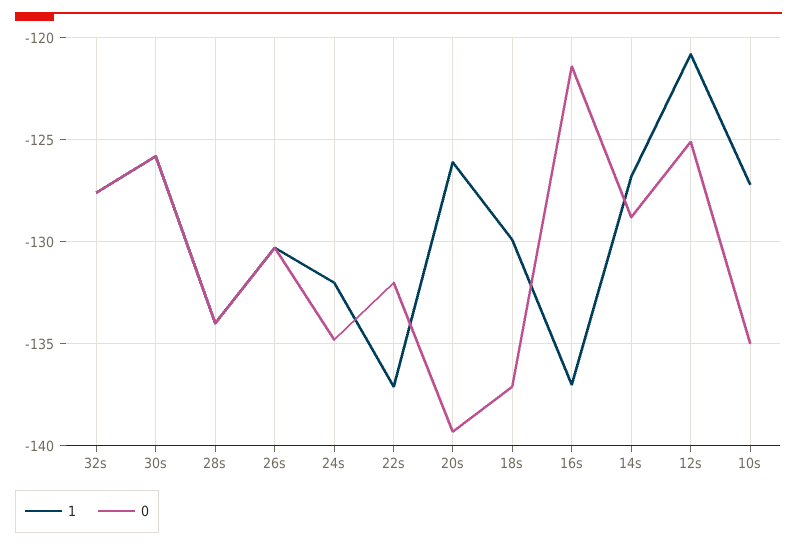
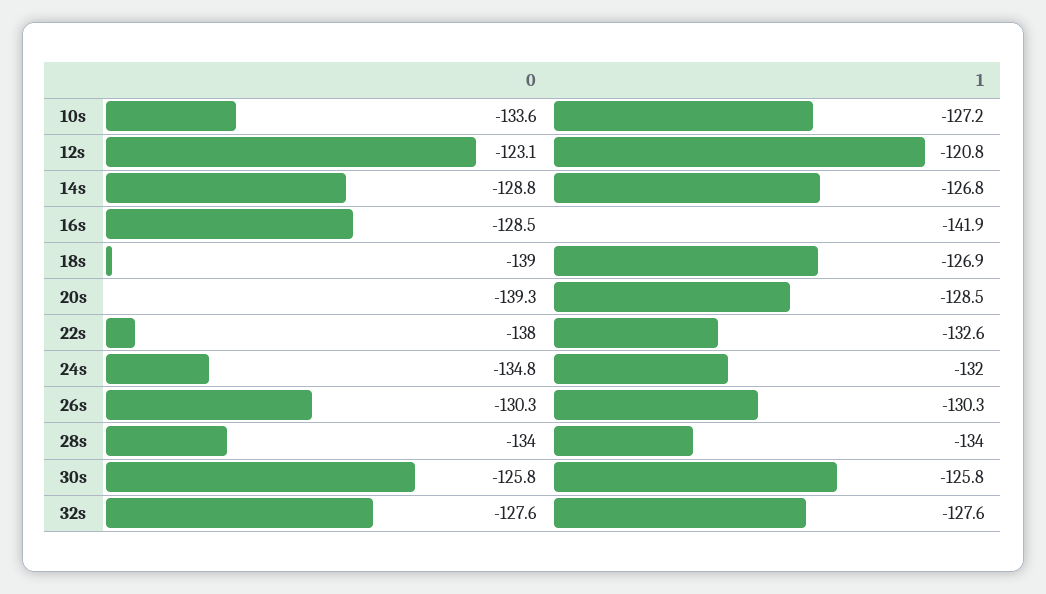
  {
    "1": {
      "32s": -127.6,
      "30s": -125.8,
      "28s": -134,
      "26s": -130.3,
      "24s": -132,
-     "22s": -137,
+     "22s": -132.6,
-     "20s": -126,
+     "20s": -128.5,
-     "18s": -130,
+     "18s": -126.9,
-     "16s": -137,
+     "16s": -141.9,
      "14s": -126.8,
      "12s": -120.8,
      "10s": -127.2
    },
    "0": {
      "32s": -127.6,
      "30s": -125.8,
      "28s": -134,
      "26s": -130.3,
      "24s": -134.8,
-     "22s": -132,
+     "22s": -138,
      "20s": -139.3,
-     "18s": -137,
+     "18s": -139,
-     "16s": -121.5,
+     "16s": -128.5,
      "14s": -128.8,
-     "12s": -125,
+     "12s": -123.1,
-     "10s": -135
+     "10s": -133.6
    }
  }

